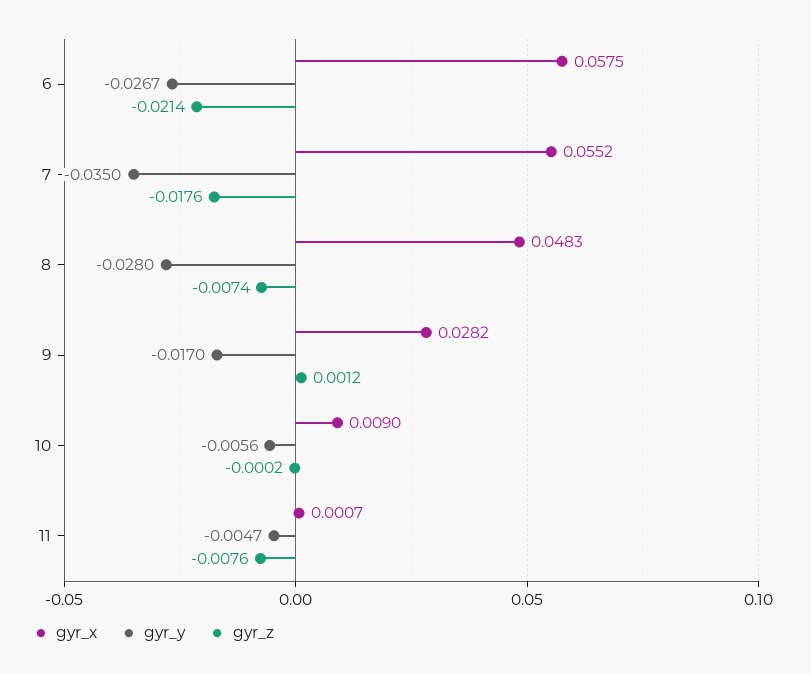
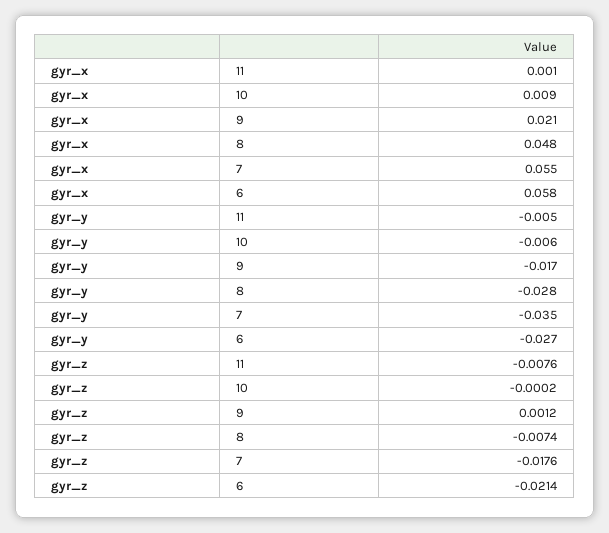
  {
    "gyr_x": {
      "6": 0.0575,
      "7": 0.0552,
      "8": 0.0483,
-     "9": 0.0282,
+     "9": 0.021,
      "10": 0.009,
      "11": 0.0007
    },
    "gyr_y": {
      "6": -0.0267,
      "7": -0.035,
      "8": -0.028,
      "9": -0.017,
      "10": -0.0056,
      "11": -0.0047
    },
    "gyr_z": {
      "6": -0.0214,
      "7": -0.0176,
      "8": -0.0074,
      "9": 0.0012,
      "10": -0.0002,
      "11": -0.0076
    }
  }

